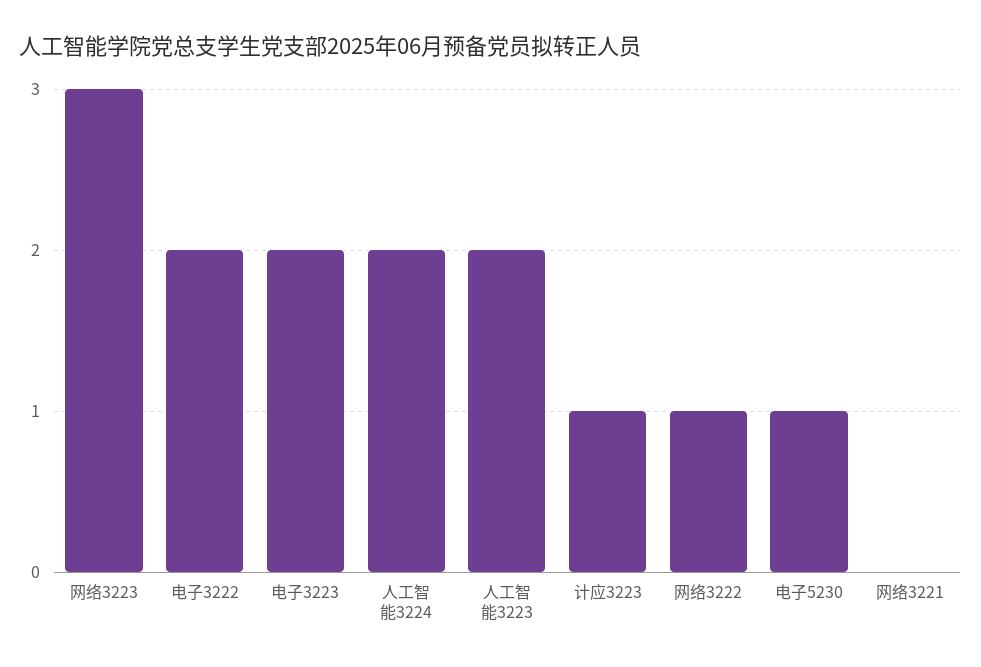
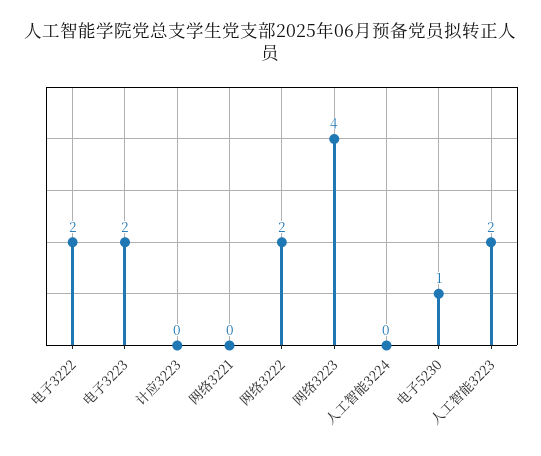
  {
-   "网络3223": 3,
+   "网络3223": 4,
    "电子3222": 2,
    "电子3223": 2,
-   "人工智能3224": 2,
+   "人工智能3224": 0,
    "人工智能3223": 2,
-   "计应3223": 1,
+   "计应3223": 0,
-   "网络3222": 1,
+   "网络3222": 2,
    "电子5230": 1,
    "网络3221": 0
  }

